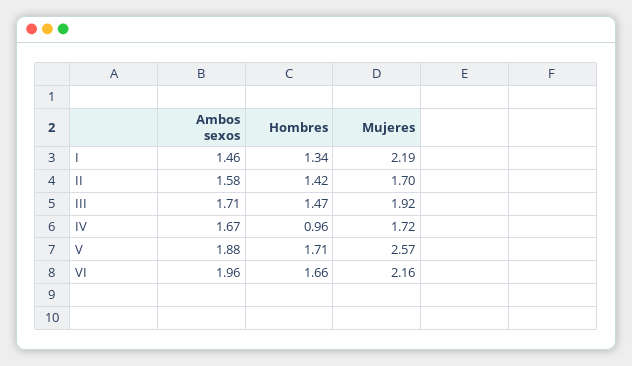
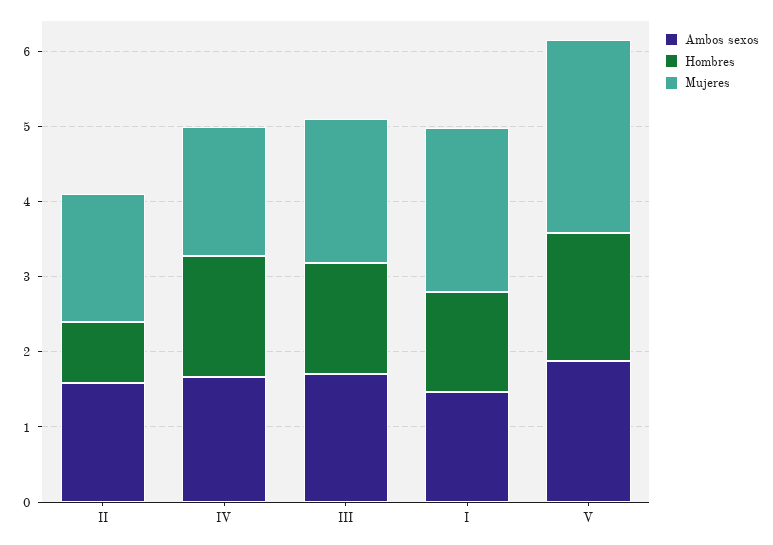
  {
    "Ambos sexos": {
      "I": 1.46,
      "II": 1.58,
      "III": 1.71,
      "IV": 1.67,
-     "V": 1.88,
+     "V": 1.88
-     "VI": 1.96
    },
    "Hombres": {
      "I": 1.34,
-     "II": 1.42,
+     "II": 0.8,
      "III": 1.47,
-     "IV": 0.96,
+     "IV": 1.6,
-     "V": 1.71,
+     "V": 1.71
-     "VI": 1.66
    },
    "Mujeres": {
      "I": 2.19,
      "II": 1.7,
      "III": 1.92,
      "IV": 1.72,
-     "V": 2.57,
+     "V": 2.57
-     "VI": 2.16
    }
  }

